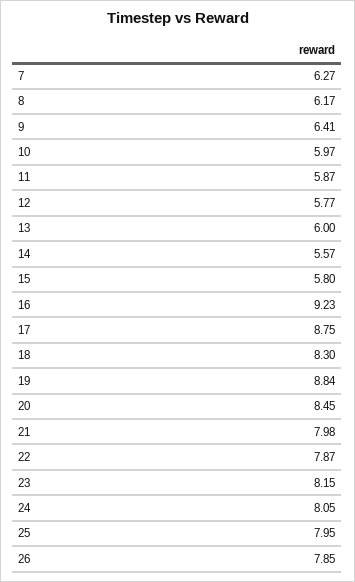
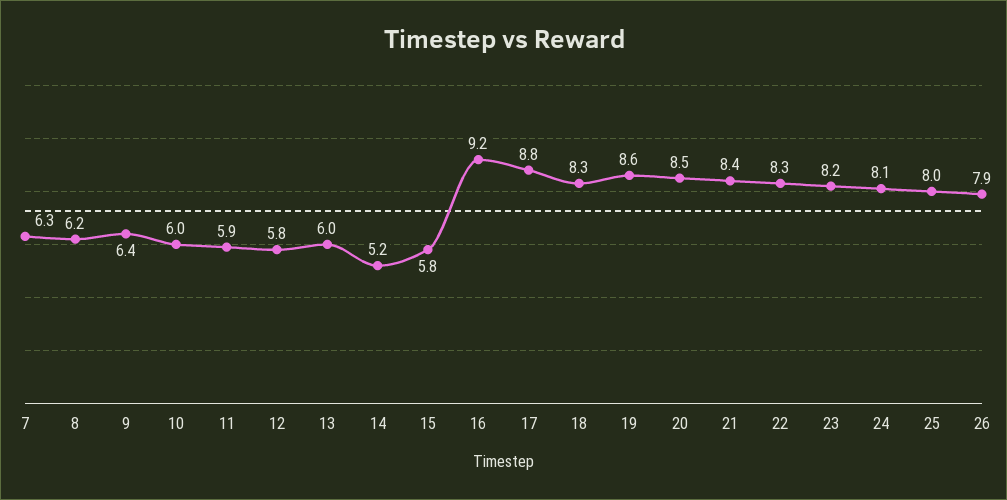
  {
    "7": 6.27,
    "8": 6.17,
    "9": 6.41,
    "10": 5.97,
    "11": 5.87,
    "12": 5.77,
    "13": 6,
-   "14": 5.57,
+   "14": 5.2,
    "15": 5.8,
    "16": 9.23,
    "17": 8.75,
    "18": 8.3,
-   "19": 8.84,
+   "19": 8.6,
    "20": 8.45,
-   "21": 7.98,
+   "21": 8.4,
-   "22": 7.87,
+   "22": 8.3,
    "23": 8.15,
    "24": 8.05,
    "25": 7.95,
    "26": 7.85
  }

